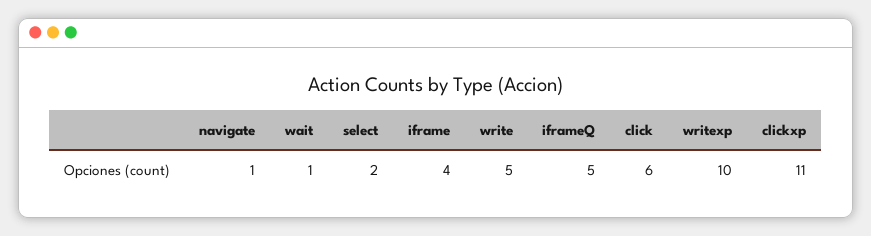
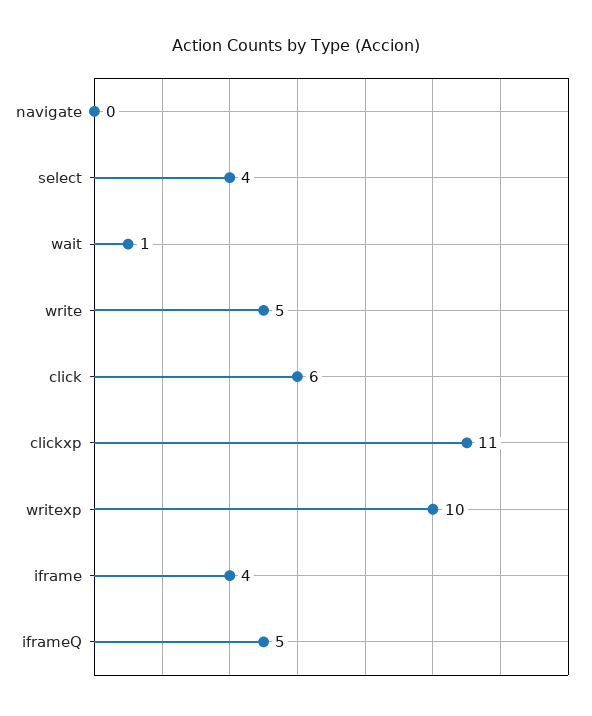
  {
-   "navigate": 1,
+   "navigate": 0,
    "wait": 1,
-   "select": 2,
+   "select": 4,
    "iframe": 4,
    "write": 5,
    "iframeQ": 5,
    "click": 6,
    "writexp": 10,
    "clickxp": 11
  }

